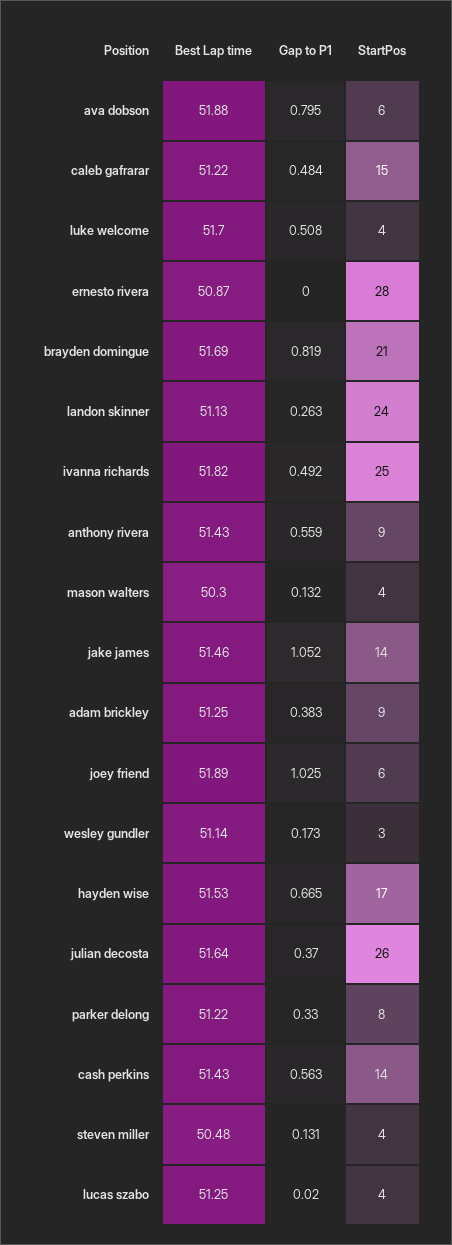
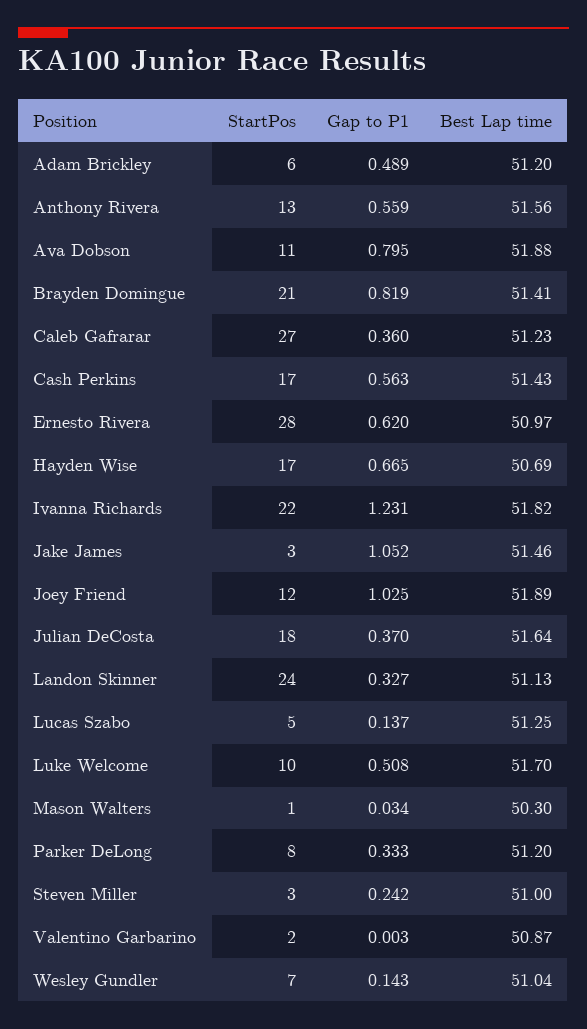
  {
    "Best Lap time": {
      "ava dobson": 51.88,
-     "caleb gafrarar": 51.22,
+     "caleb gafrarar": 51.23,
      "luke welcome": 51.7,
-     "ernesto rivera": 50.87,
+     "ernesto rivera": 50.97,
-     "brayden domingue": 51.69,
+     "brayden domingue": 51.41,
      "landon skinner": 51.13,
      "ivanna richards": 51.82,
-     "anthony rivera": 51.43,
+     "anthony rivera": 51.56,
      "mason walters": 50.3,
      "jake james": 51.46,
-     "adam brickley": 51.25,
+     "adam brickley": 51.2,
      "joey friend": 51.89,
-     "wesley gundler": 51.14,
+     "wesley gundler": 51.04,
-     "hayden wise": 51.53,
+     "hayden wise": 50.69,
      "julian decosta": 51.64,
-     "parker delong": 51.22,
+     "parker delong": 51.2,
      "cash perkins": 51.43,
-     "steven miller": 50.48,
+     "steven miller": 51,
-     "lucas szabo": 51.25
+     "lucas szabo": 51.25,
+     "Valentino Garbarino": 50.87
    },
    "Gap to P1": {
      "ava dobson": 0.795,
-     "caleb gafrarar": 0.484,
+     "caleb gafrarar": 0.36,
      "luke welcome": 0.508,
-     "ernesto rivera": 0,
+     "ernesto rivera": 0.62,
      "brayden domingue": 0.819,
-     "landon skinner": 0.263,
+     "landon skinner": 0.327,
-     "ivanna richards": 0.492,
+     "ivanna richards": 1.231,
      "anthony rivera": 0.559,
-     "mason walters": 0.132,
+     "mason walters": 0.034,
      "jake james": 1.052,
-     "adam brickley": 0.383,
+     "adam brickley": 0.489,
      "joey friend": 1.025,
-     "wesley gundler": 0.173,
+     "wesley gundler": 0.143,
      "hayden wise": 0.665,
      "julian decosta": 0.37,
-     "parker delong": 0.33,
+     "parker delong": 0.333,
      "cash perkins": 0.563,
-     "steven miller": 0.131,
+     "steven miller": 0.242,
-     "lucas szabo": 0.02
+     "lucas szabo": 0.137,
+     "Valentino Garbarino": 0.003
    },
    "StartPos": {
-     "ava dobson": 6,
+     "ava dobson": 11,
-     "caleb gafrarar": 15,
+     "caleb gafrarar": 27,
-     "luke welcome": 4,
+     "luke welcome": 10,
      "ernesto rivera": 28,
      "brayden domingue": 21,
      "landon skinner": 24,
-     "ivanna richards": 25,
+     "ivanna richards": 22,
-     "anthony rivera": 9,
+     "anthony rivera": 13,
-     "mason walters": 4,
+     "mason walters": 1,
-     "jake james": 14,
+     "jake james": 3,
-     "adam brickley": 9,
+     "adam brickley": 6,
-     "joey friend": 6,
+     "joey friend": 12,
-     "wesley gundler": 3,
+     "wesley gundler": 7,
      "hayden wise": 17,
-     "julian decosta": 26,
+     "julian decosta": 18,
      "parker delong": 8,
-     "cash perkins": 14,
+     "cash perkins": 17,
-     "steven miller": 4,
+     "steven miller": 3,
-     "lucas szabo": 4
+     "lucas szabo": 5,
+     "Valentino Garbarino": 2
    }
  }

